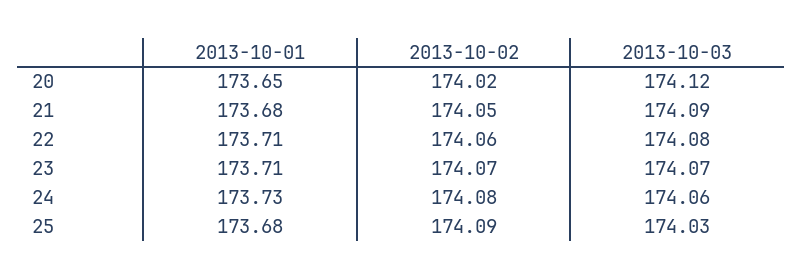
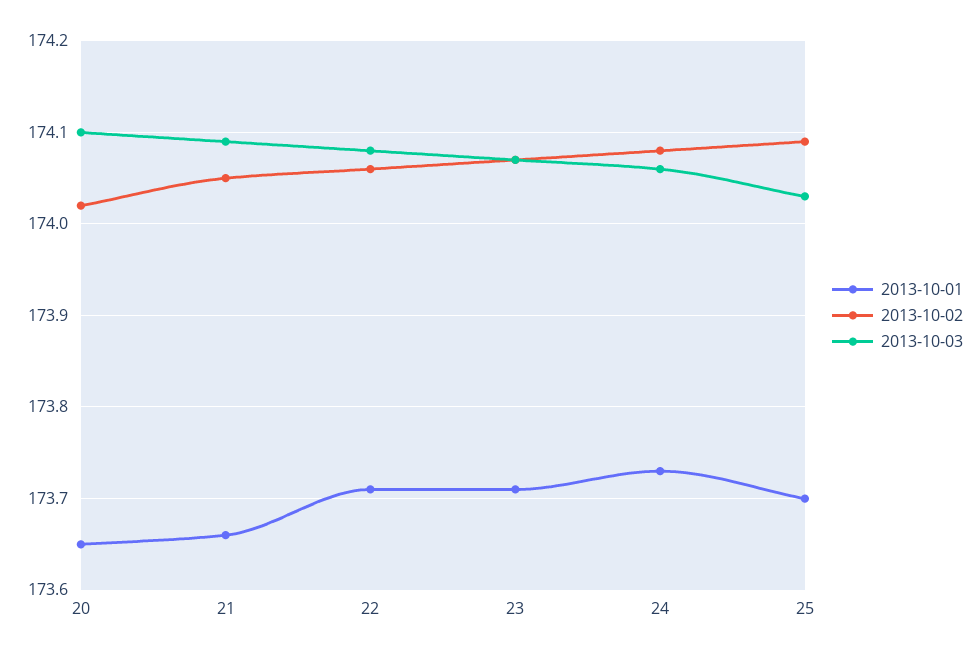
  {
    "2013-10-01": {
      "20": 173.65,
-     "21": 173.68,
+     "21": 173.66,
      "22": 173.71,
      "23": 173.71,
      "24": 173.73,
-     "25": 173.68
+     "25": 173.7
    },
    "2013-10-02": {
      "20": 174.02,
      "21": 174.05,
      "22": 174.06,
      "23": 174.07,
      "24": 174.08,
      "25": 174.09
    },
    "2013-10-03": {
-     "20": 174.12,
+     "20": 174.1,
      "21": 174.09,
      "22": 174.08,
      "23": 174.07,
      "24": 174.06,
      "25": 174.03
    }
  }

